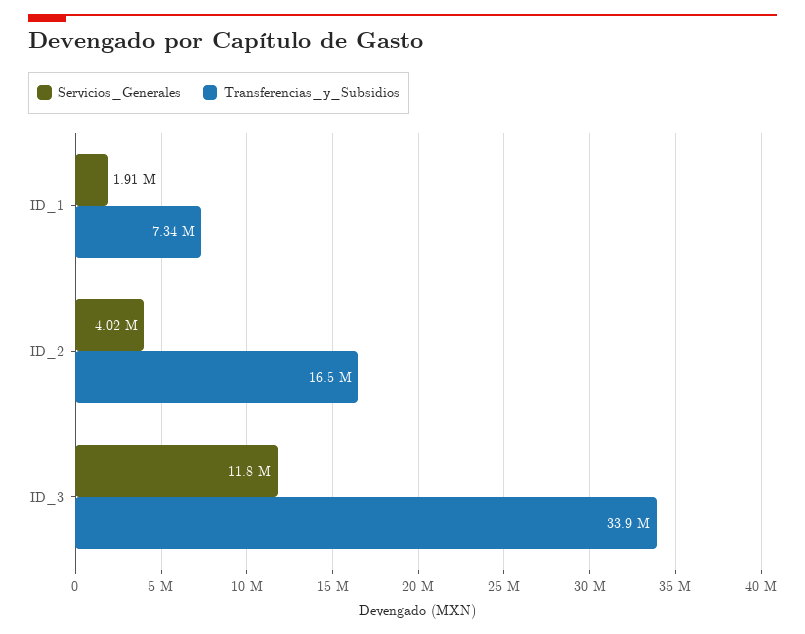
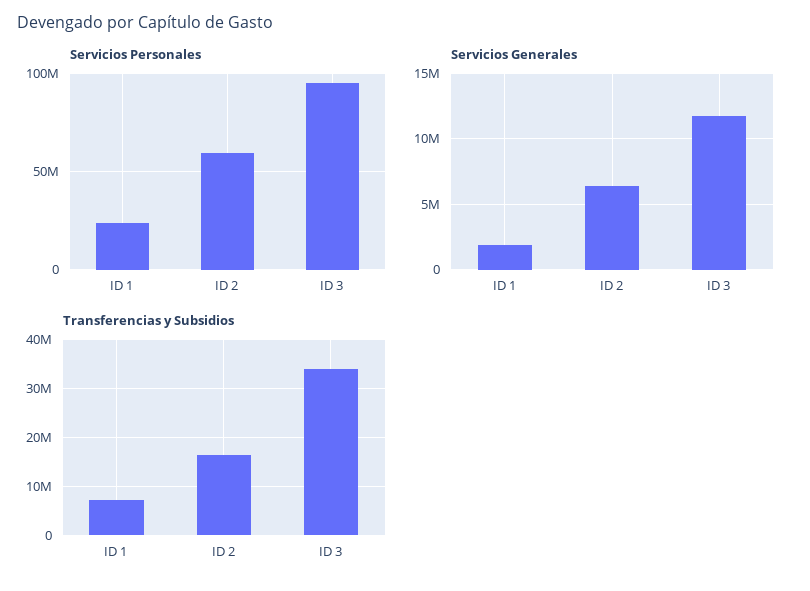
  {
    "Servicios_Generales": {
      "ID_1": 1910000,
-     "ID_2": 4020000,
+     "ID_2": 6500000,
      "ID_3": 11800000
    },
    "Transferencias_y_Subsidios": {
      "ID_1": 7340000,
      "ID_2": 16500000,
      "ID_3": 33900000
-   }
+   },
+   "Servicios Personales": {
+     "ID_1": 25000000,
+     "ID_2": 60000000,
+     "ID_3": 95000000
+   }
  }

